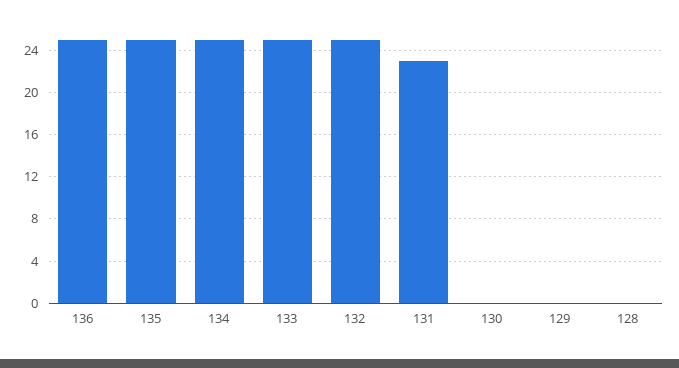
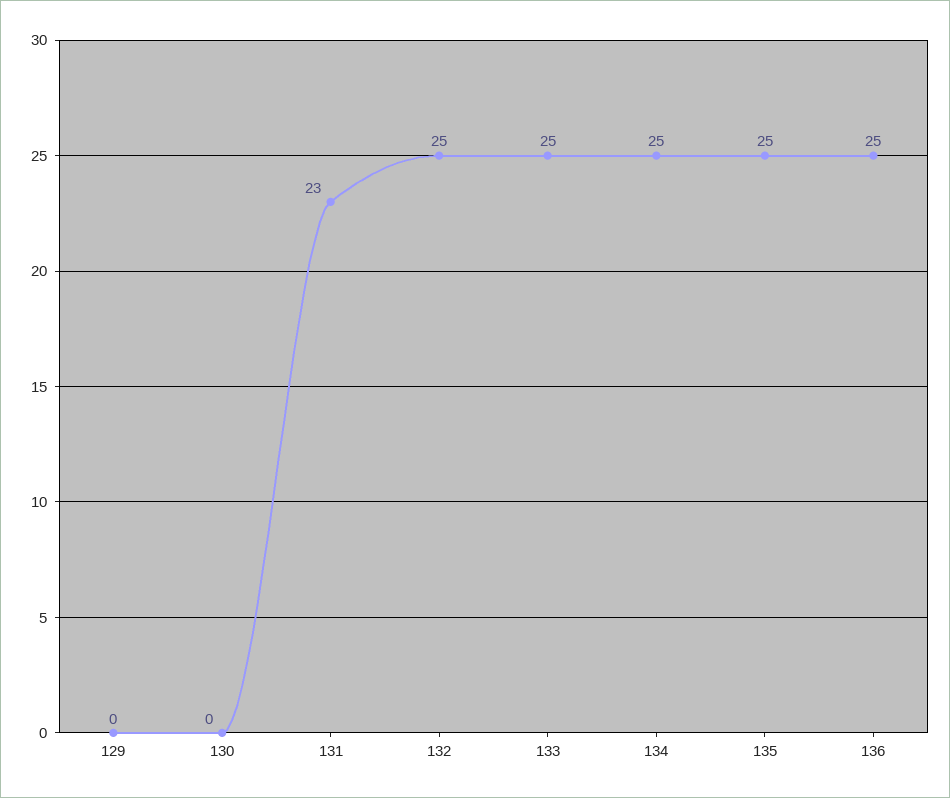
  {
    "136": 25,
    "135": 25,
    "134": 25,
    "133": 25,
    "132": 25,
    "131": 23,
    "130": 0,
-   "129": 0,
+   "129": 0
-   "128": 0
  }

